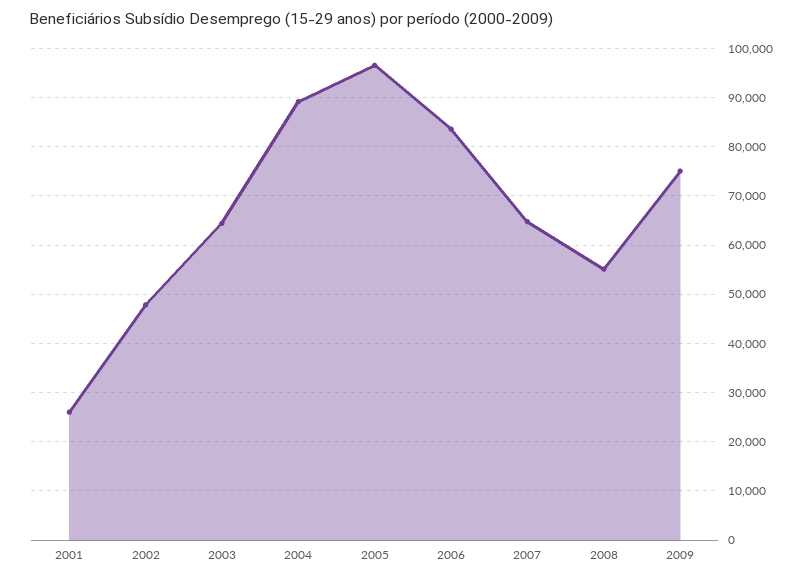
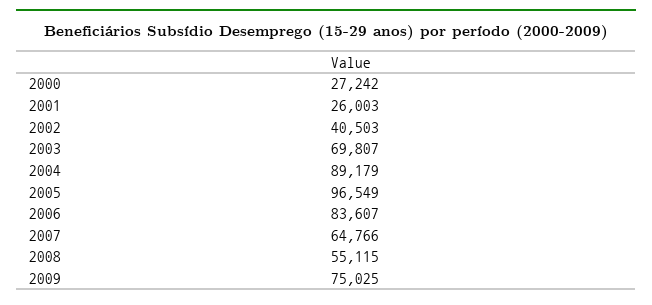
  {
    "2001": 26003,
-   "2002": 48000,
+   "2002": 40503,
-   "2003": 64000,
+   "2003": 69807,
    "2004": 89179,
    "2005": 96549,
    "2006": 83607,
    "2007": 64766,
    "2008": 55115,
-   "2009": 75025
+   "2009": 75025,
+   "2000": 27242
  }

